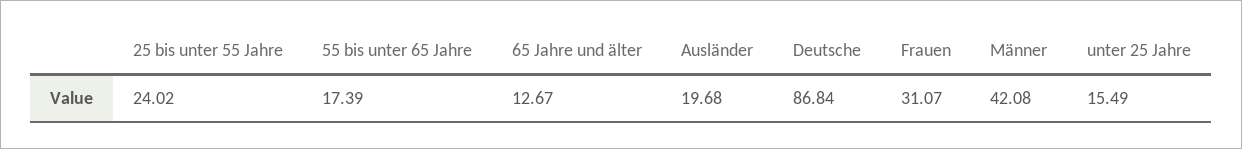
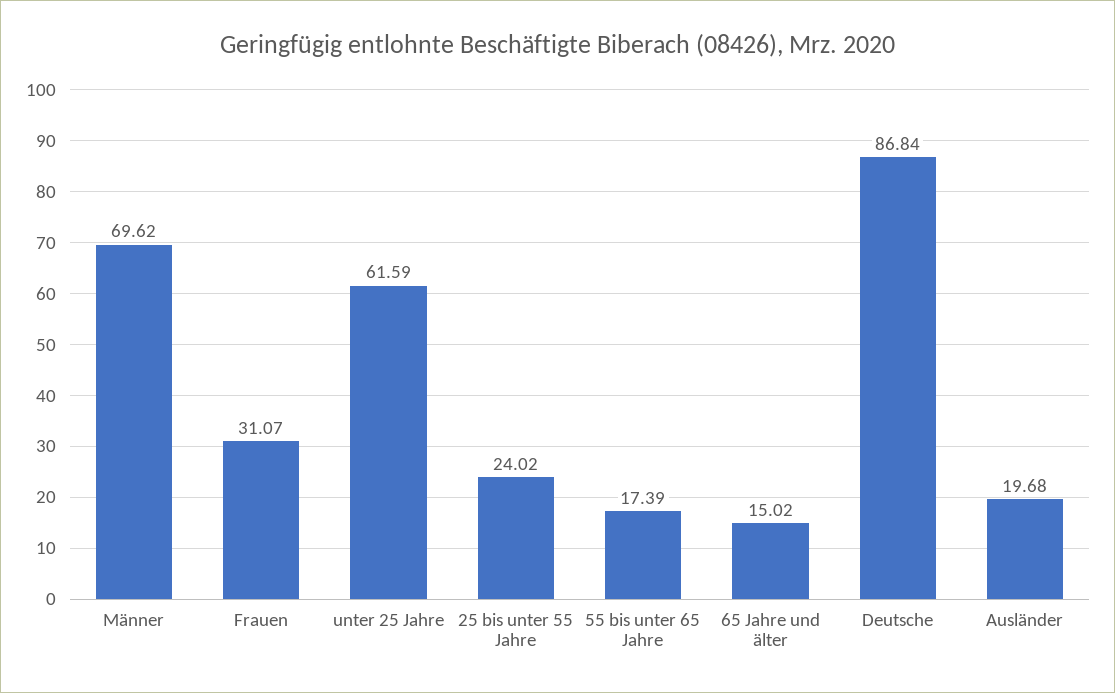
  {
    "25 bis unter 55 Jahre": 24.02,
    "55 bis unter 65 Jahre": 17.39,
-   "65 Jahre und älter": 12.67,
+   "65 Jahre und älter": 15.02,
    "Ausländer": 19.68,
    "Deutsche": 86.84,
    "Frauen": 31.07,
-   "Männer": 42.08,
+   "Männer": 69.62,
-   "unter 25 Jahre": 15.49
+   "unter 25 Jahre": 61.59
  }

